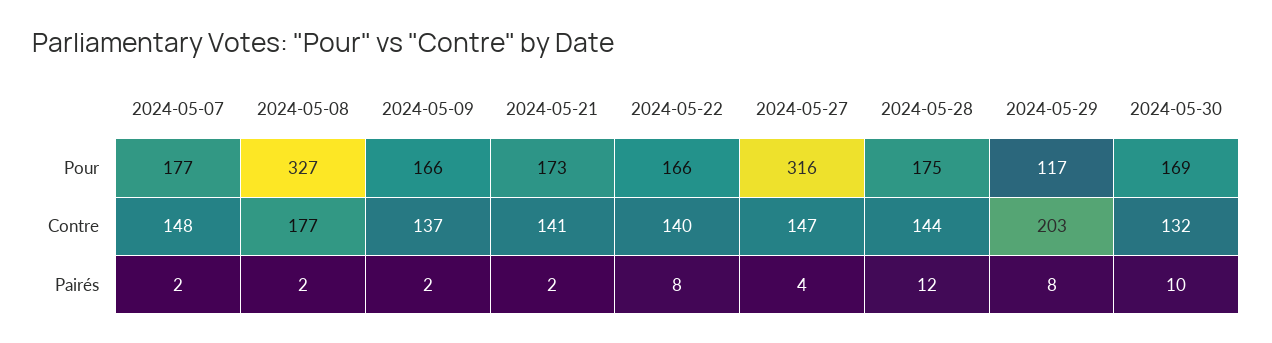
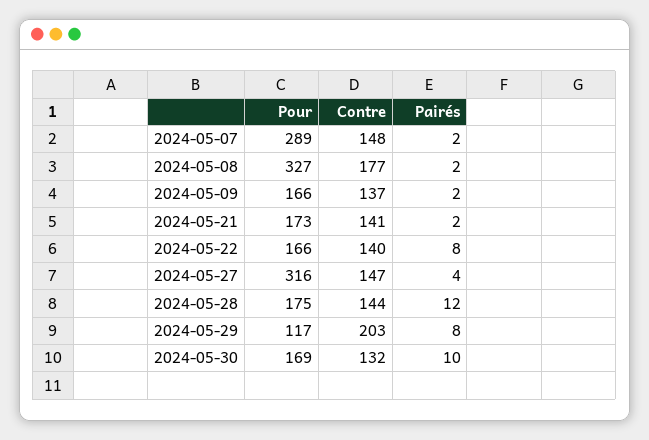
  {
    "2024-05-07": {
-     "Pour": 177,
+     "Pour": 289,
      "Contre": 148,
      "Pairés": 2
    },
    "2024-05-08": {
      "Pour": 327,
      "Contre": 177,
      "Pairés": 2
    },
    "2024-05-09": {
      "Pour": 166,
      "Contre": 137,
      "Pairés": 2
    },
    "2024-05-21": {
      "Pour": 173,
      "Contre": 141,
      "Pairés": 2
    },
    "2024-05-22": {
      "Pour": 166,
      "Contre": 140,
      "Pairés": 8
    },
    "2024-05-27": {
      "Pour": 316,
      "Contre": 147,
      "Pairés": 4
    },
    "2024-05-28": {
      "Pour": 175,
      "Contre": 144,
      "Pairés": 12
    },
    "2024-05-29": {
      "Pour": 117,
      "Contre": 203,
      "Pairés": 8
    },
    "2024-05-30": {
      "Pour": 169,
      "Contre": 132,
      "Pairés": 10
    }
  }

